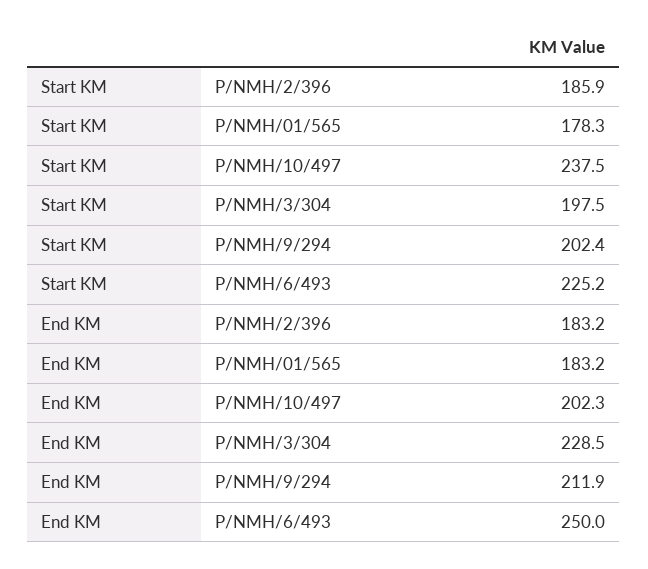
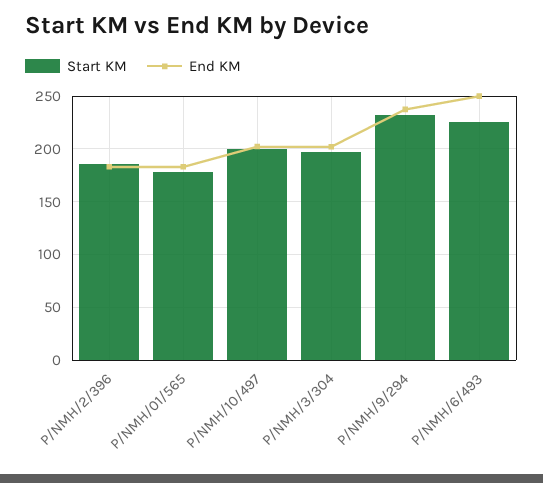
  {
    "Start KM": {
      "P/NMH/2/396": 185.9,
      "P/NMH/01/565": 178.3,
-     "P/NMH/10/497": 237.5,
+     "P/NMH/10/497": 200,
      "P/NMH/3/304": 197.5,
-     "P/NMH/9/294": 202.4,
+     "P/NMH/9/294": 230,
      "P/NMH/6/493": 225.2
    },
    "End KM": {
      "P/NMH/2/396": 183.2,
      "P/NMH/01/565": 183.2,
      "P/NMH/10/497": 202.3,
-     "P/NMH/3/304": 228.5,
+     "P/NMH/3/304": 200,
-     "P/NMH/9/294": 211.9,
+     "P/NMH/9/294": 240,
      "P/NMH/6/493": 250
    }
  }

